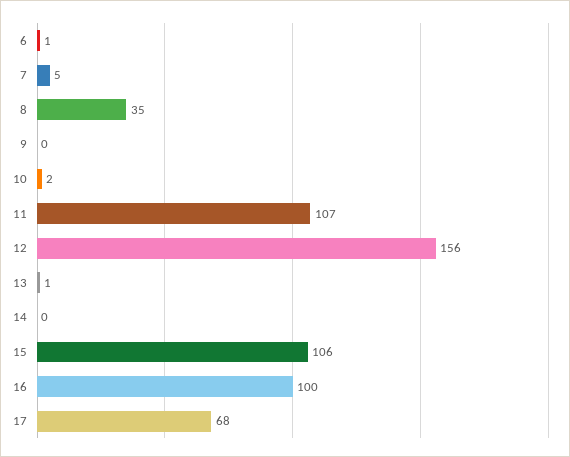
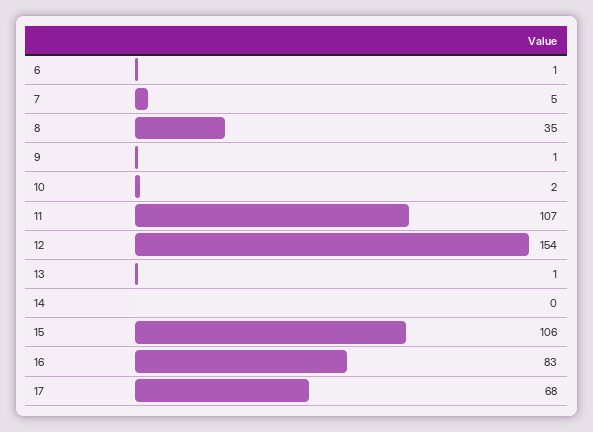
  {
    "6": 1,
    "7": 5,
    "8": 35,
-   "9": 0,
+   "9": 1,
    "10": 2,
    "11": 107,
-   "12": 156,
+   "12": 154,
    "13": 1,
    "14": 0,
    "15": 106,
-   "16": 100,
+   "16": 83,
    "17": 68
  }

